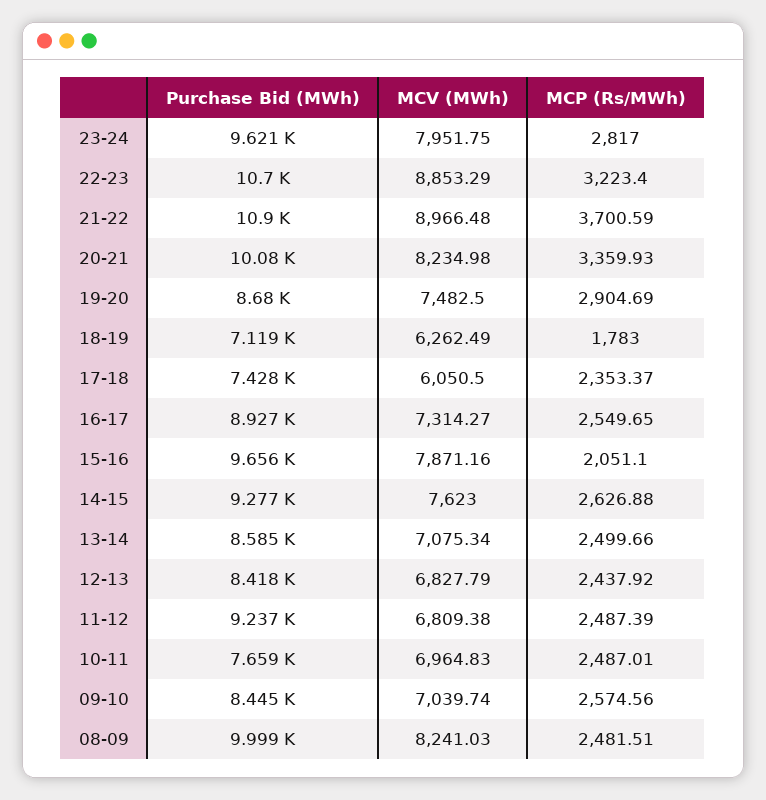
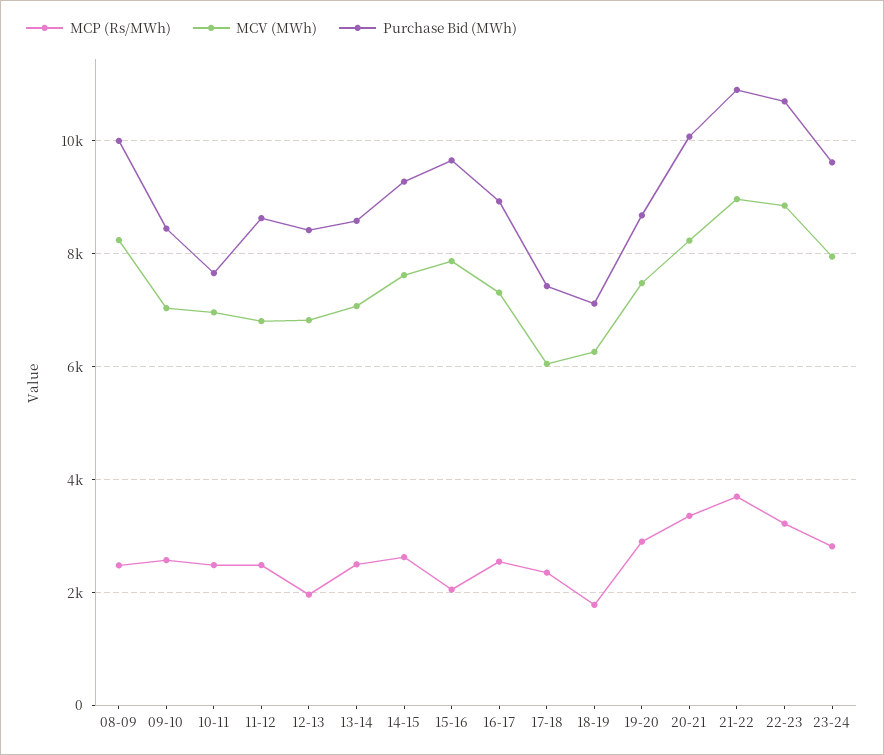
  {
    "Purchase Bid (MWh)": {
      "23-24": 9621,
      "22-23": 10700,
      "21-22": 10900,
      "20-21": 10080,
      "19-20": 8680,
      "18-19": 7119,
      "17-18": 7428,
      "16-17": 8927,
      "15-16": 9656,
      "14-15": 9277,
      "13-14": 8585,
      "12-13": 8418,
-     "11-12": 9237,
+     "11-12": 8600,
      "10-11": 7659,
      "09-10": 8445,
      "08-09": 9999
    },
    "MCV (MWh)": {
      "23-24": 7951.75,
      "22-23": 8853.29,
      "21-22": 8966.48,
      "20-21": 8234.98,
      "19-20": 7482.5,
      "18-19": 6262.49,
      "17-18": 6050.5,
      "16-17": 7314.27,
      "15-16": 7871.16,
      "14-15": 7623,
      "13-14": 7075.34,
      "12-13": 6827.79,
      "11-12": 6809.38,
      "10-11": 6964.83,
      "09-10": 7039.74,
      "08-09": 8241.03
    },
    "MCP (Rs/MWh)": {
      "23-24": 2817,
      "22-23": 3223.4,
      "21-22": 3700.59,
      "20-21": 3359.93,
      "19-20": 2904.69,
      "18-19": 1783,
      "17-18": 2353.37,
      "16-17": 2549.65,
      "15-16": 2051.1,
      "14-15": 2626.88,
      "13-14": 2499.66,
-     "12-13": 2437.92,
+     "12-13": 2000,
      "11-12": 2487.39,
      "10-11": 2487.01,
      "09-10": 2574.56,
      "08-09": 2481.51
    }
  }

